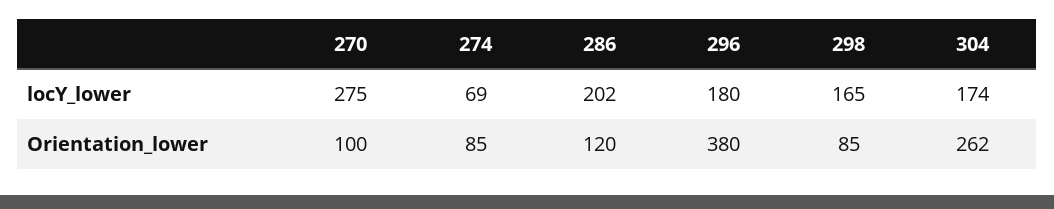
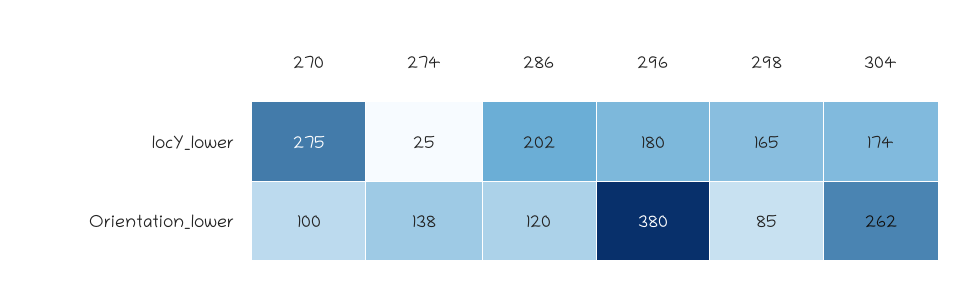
  {
    "270": {
      "locY_lower": 275,
      "Orientation_lower": 100
    },
    "274": {
-     "locY_lower": 69,
+     "locY_lower": 25,
-     "Orientation_lower": 85
+     "Orientation_lower": 138
    },
    "286": {
      "locY_lower": 202,
      "Orientation_lower": 120
    },
    "296": {
      "locY_lower": 180,
      "Orientation_lower": 380
    },
    "298": {
      "locY_lower": 165,
      "Orientation_lower": 85
    },
    "304": {
      "locY_lower": 174,
      "Orientation_lower": 262
    }
  }

